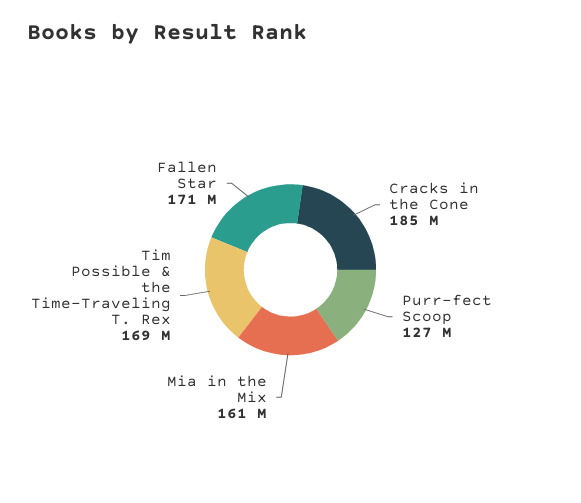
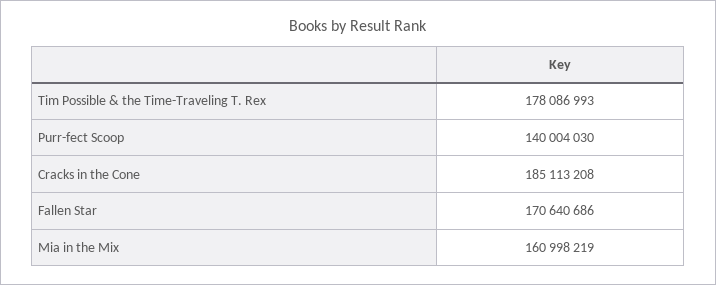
  {
    "Cracks in the Cone": 185113208,
-   "Purr-fect Scoop": 127000000,
+   "Purr-fect Scoop": 140004030,
    "Mia in the Mix": 160998219,
-   "Tim Possible & the Time-Traveling T. Rex": 169000000,
+   "Tim Possible & the Time-Traveling T. Rex": 178086993,
    "Fallen Star": 170640686
  }

